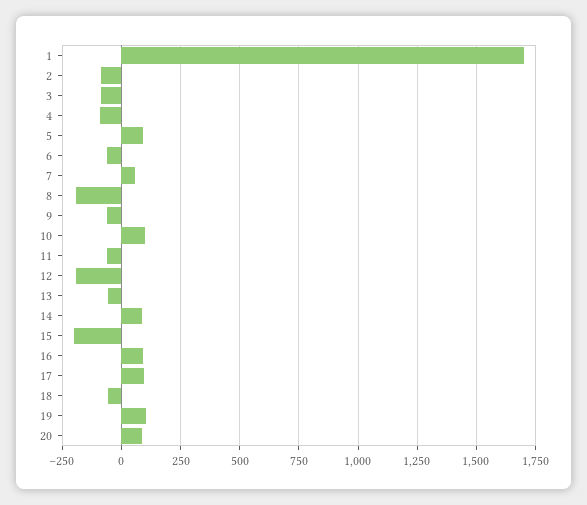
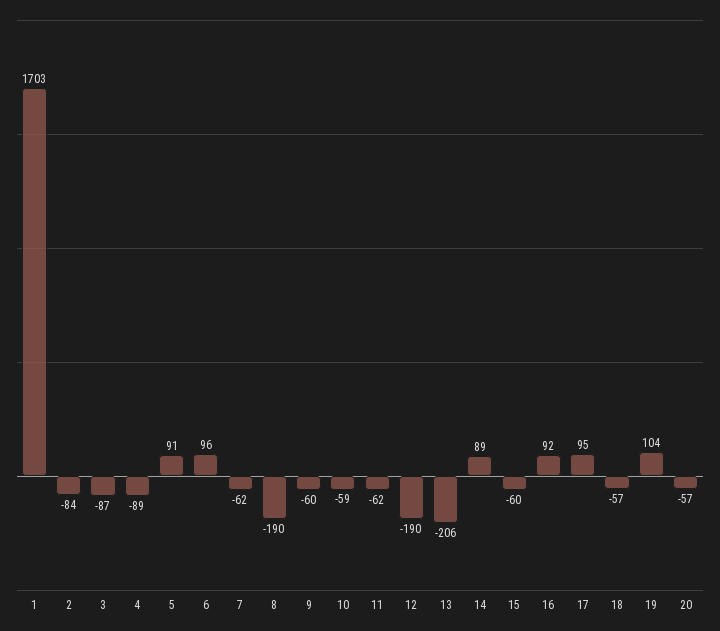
  {
    "1": 1703,
    "2": -84,
    "3": -87,
    "4": -89,
    "5": 91,
-   "6": -50,
+   "6": 96,
-   "7": 50,
+   "7": -62,
    "8": -190,
    "9": -60,
-   "10": 100,
+   "10": -59,
    "11": -62,
    "12": -190,
-   "13": -50,
+   "13": -206,
    "14": 89,
-   "15": -200,
+   "15": -60,
    "16": 92,
    "17": 95,
    "18": -57,
    "19": 104,
-   "20": 100
+   "20": -57
  }

